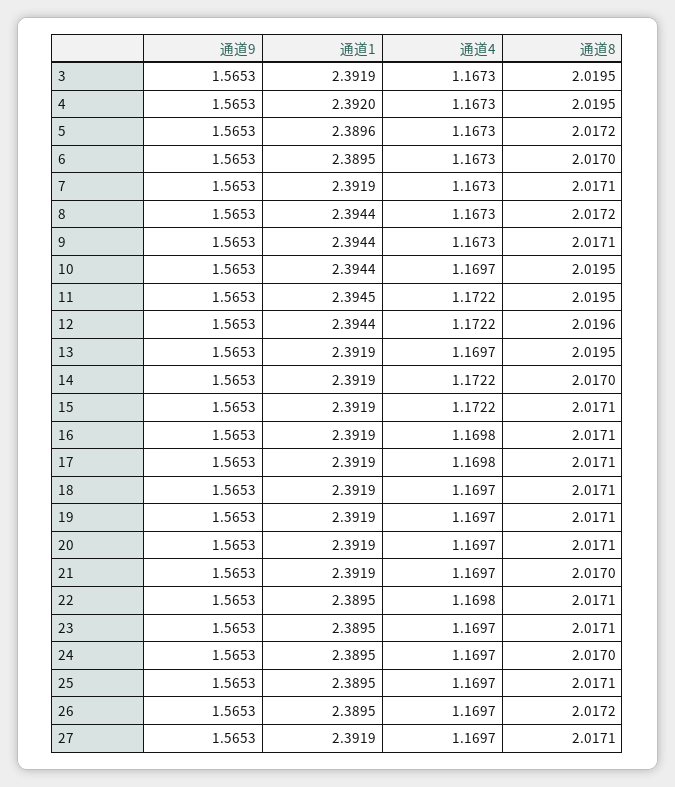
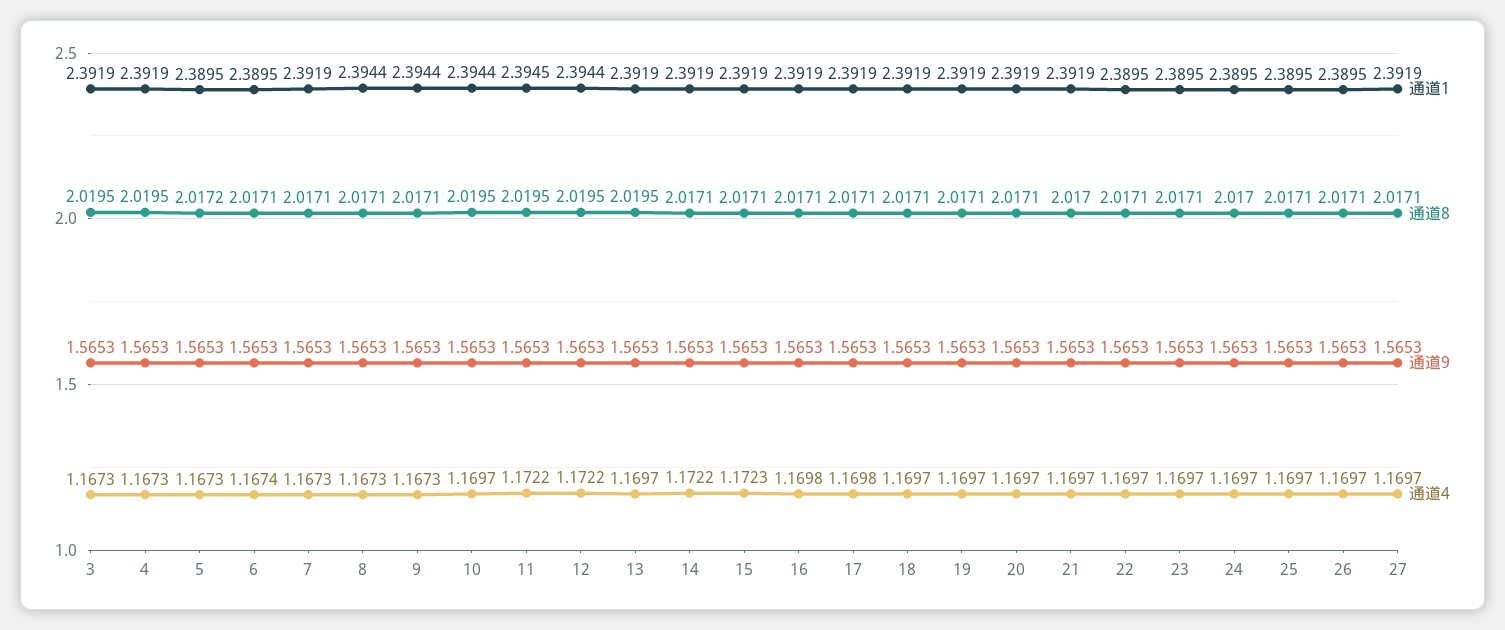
  {
    "通道9": {
      "3": 1.5653,
      "4": 1.5653,
      "5": 1.5653,
      "6": 1.5653,
      "7": 1.5653,
      "8": 1.5653,
      "9": 1.5653,
      "10": 1.5653,
      "11": 1.5653,
      "12": 1.5653,
      "13": 1.5653,
      "14": 1.5653,
      "15": 1.5653,
      "16": 1.5653,
      "17": 1.5653,
      "18": 1.5653,
      "19": 1.5653,
      "20": 1.5653,
      "21": 1.5653,
      "22": 1.5653,
      "23": 1.5653,
      "24": 1.5653,
      "25": 1.5653,
      "26": 1.5653,
      "27": 1.5653
    },
    "通道1": {
      "3": 2.3919,
-     "4": 2.392,
+     "4": 2.3919,
-     "5": 2.3896,
+     "5": 2.3895,
      "6": 2.3895,
      "7": 2.3919,
      "8": 2.3944,
      "9": 2.3944,
      "10": 2.3944,
      "11": 2.3945,
      "12": 2.3944,
      "13": 2.3919,
      "14": 2.3919,
      "15": 2.3919,
      "16": 2.3919,
      "17": 2.3919,
      "18": 2.3919,
      "19": 2.3919,
      "20": 2.3919,
      "21": 2.3919,
      "22": 2.3895,
      "23": 2.3895,
      "24": 2.3895,
      "25": 2.3895,
      "26": 2.3895,
      "27": 2.3919
    },
    "通道4": {
      "3": 1.1673,
      "4": 1.1673,
      "5": 1.1673,
-     "6": 1.1673,
+     "6": 1.1674,
      "7": 1.1673,
      "8": 1.1673,
      "9": 1.1673,
      "10": 1.1697,
      "11": 1.1722,
      "12": 1.1722,
      "13": 1.1697,
      "14": 1.1722,
-     "15": 1.1722,
+     "15": 1.1723,
      "16": 1.1698,
      "17": 1.1698,
      "18": 1.1697,
      "19": 1.1697,
      "20": 1.1697,
      "21": 1.1697,
-     "22": 1.1698,
+     "22": 1.1697,
      "23": 1.1697,
      "24": 1.1697,
      "25": 1.1697,
      "26": 1.1697,
      "27": 1.1697
    },
    "通道8": {
      "3": 2.0195,
      "4": 2.0195,
      "5": 2.0172,
-     "6": 2.017,
+     "6": 2.0171,
      "7": 2.0171,
-     "8": 2.0172,
+     "8": 2.0171,
      "9": 2.0171,
      "10": 2.0195,
      "11": 2.0195,
-     "12": 2.0196,
+     "12": 2.0195,
      "13": 2.0195,
-     "14": 2.017,
+     "14": 2.0171,
      "15": 2.0171,
      "16": 2.0171,
      "17": 2.0171,
      "18": 2.0171,
      "19": 2.0171,
      "20": 2.0171,
      "21": 2.017,
      "22": 2.0171,
      "23": 2.0171,
      "24": 2.017,
      "25": 2.0171,
-     "26": 2.0172,
+     "26": 2.0171,
      "27": 2.0171
    }
  }

